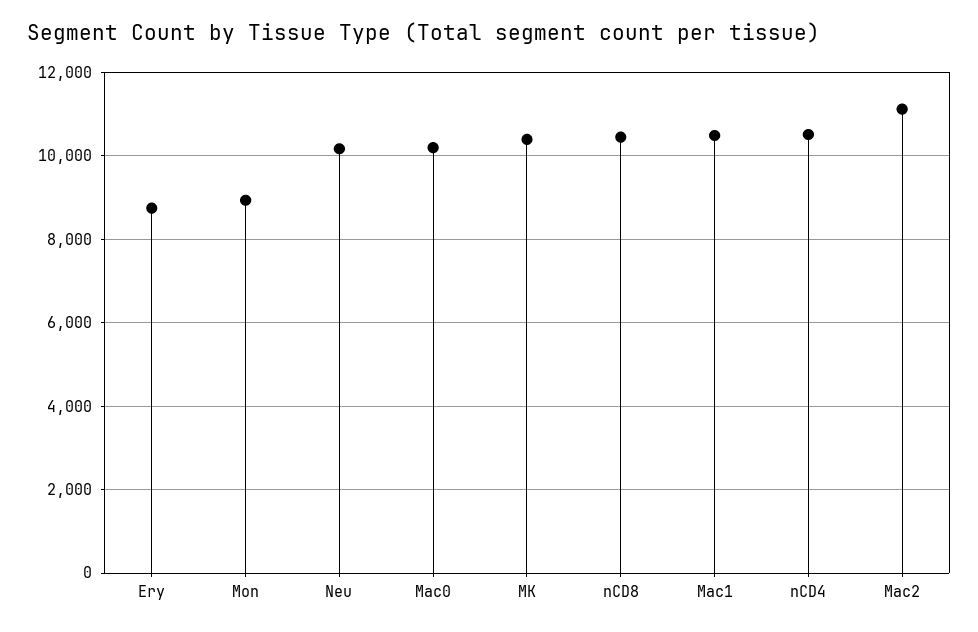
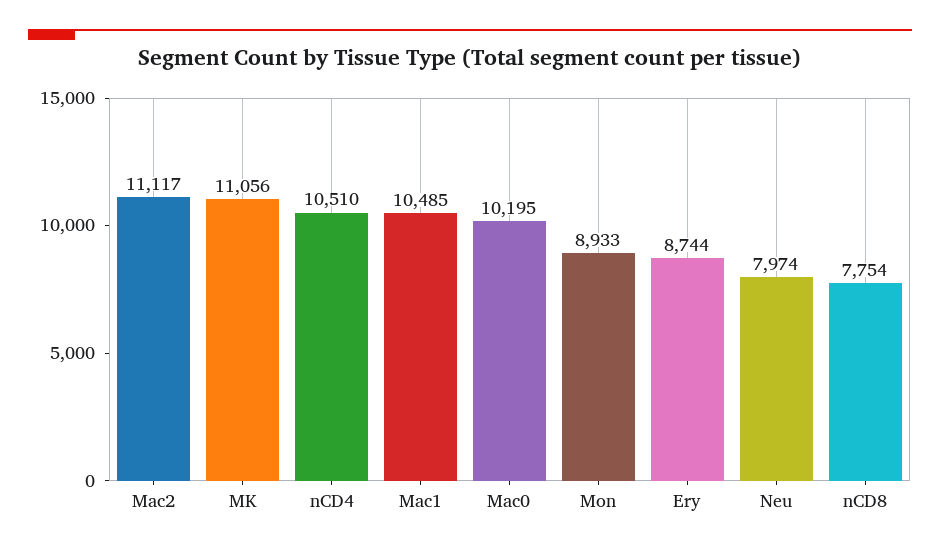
  {
    "Ery": 8744,
    "Mon": 8933,
-   "Neu": 10200,
+   "Neu": 7974,
    "Mac0": 10195,
-   "MK": 10400,
+   "MK": 11056,
-   "nCD8": 10400,
+   "nCD8": 7754,
    "Mac1": 10485,
    "nCD4": 10510,
    "Mac2": 11117
  }

